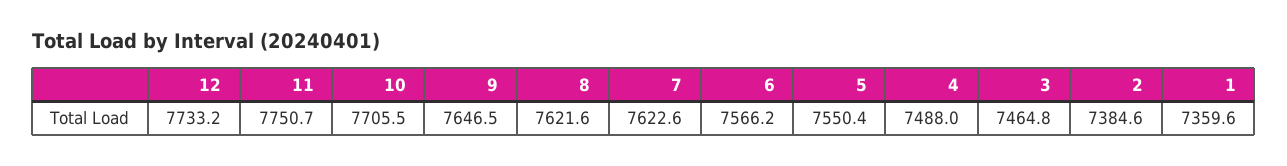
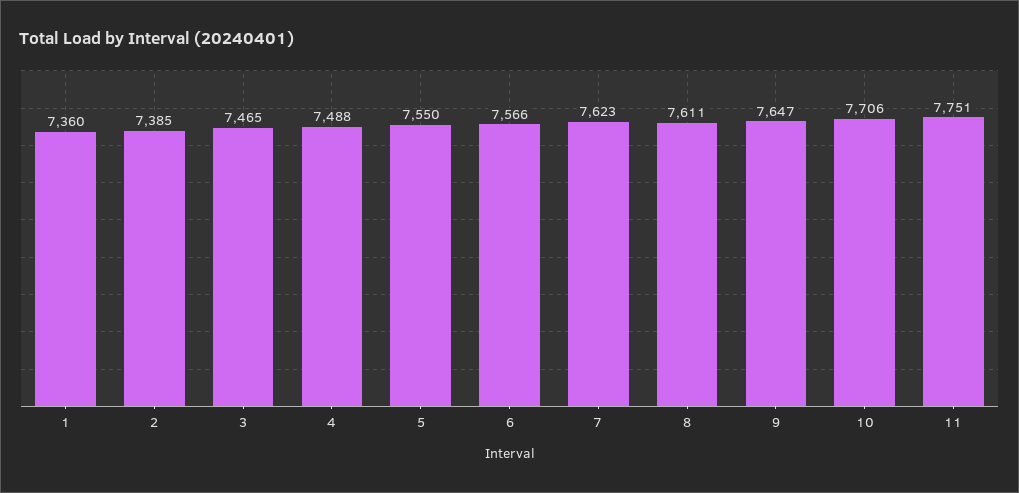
  {
-   "12": 7733.2,
    "11": 7750.7,
    "10": 7705.5,
    "9": 7646.5,
-   "8": 7621.6,
+   "8": 7611,
    "7": 7622.6,
    "6": 7566.2,
    "5": 7550.4,
    "4": 7488,
    "3": 7464.8,
    "2": 7384.6,
    "1": 7359.6
  }

